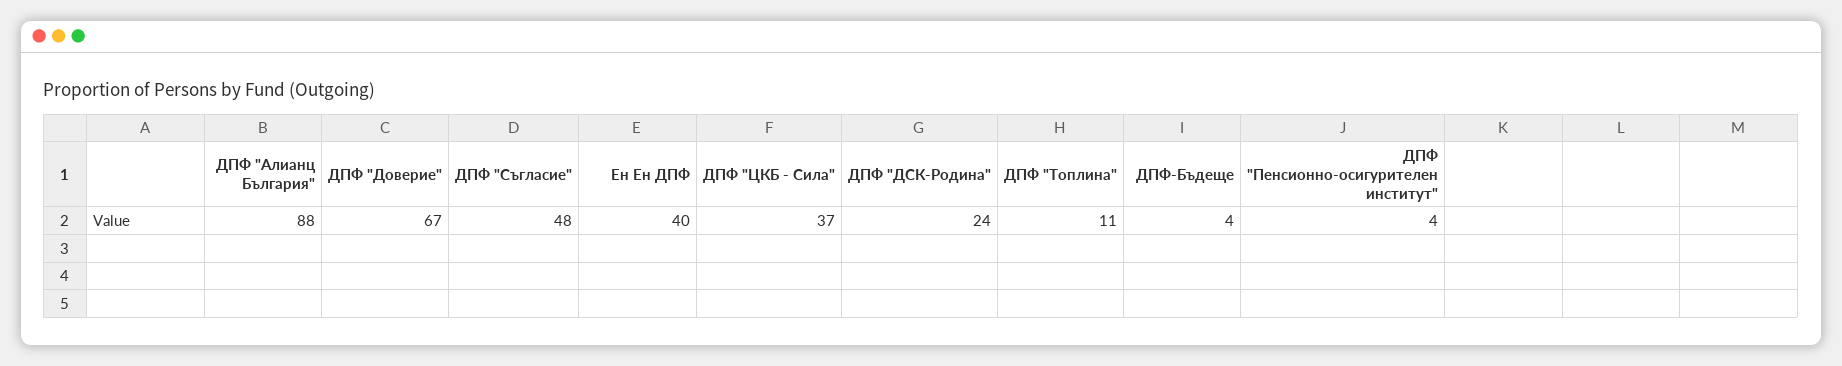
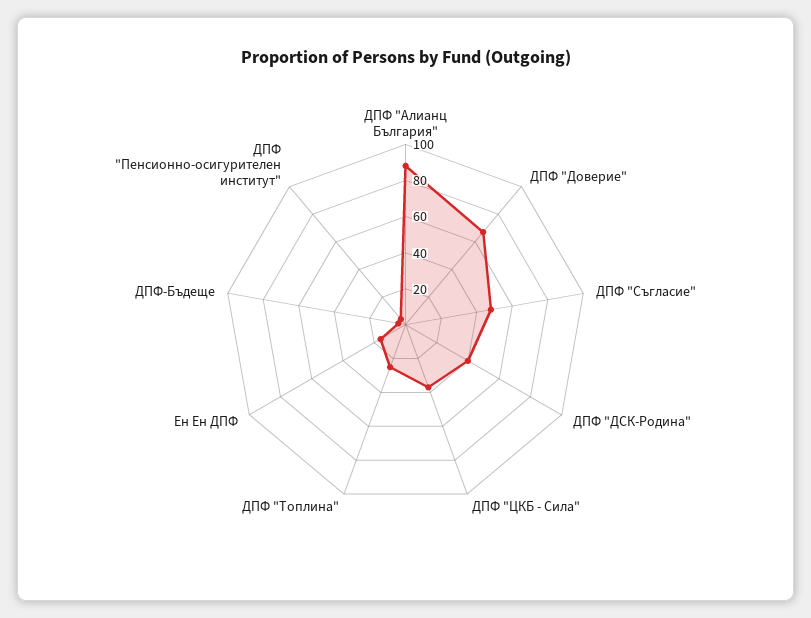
  {
    "ДПФ \"Алианц България\"": 88,
    "ДПФ \"Доверие\"": 67,
    "ДПФ \"Съгласие\"": 48,
-   "Ен Ен ДПФ": 40,
+   "Ен Ен ДПФ": 15,
    "ДПФ \"ЦКБ - Сила\"": 37,
-   "ДПФ \"ДСК-Родина\"": 24,
+   "ДПФ \"ДСК-Родина\"": 40,
-   "ДПФ \"Топлина\"": 11,
+   "ДПФ \"Топлина\"": 25,
    "ДПФ-Бъдеще": 4,
    "ДПФ \"Пенсионно-осигурителен институт\"": 4
  }

